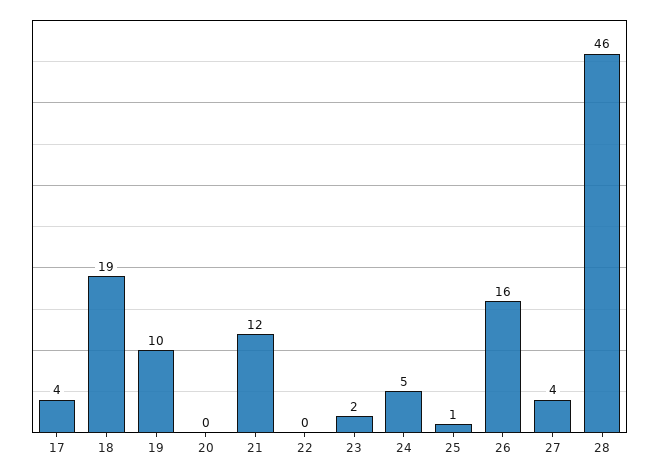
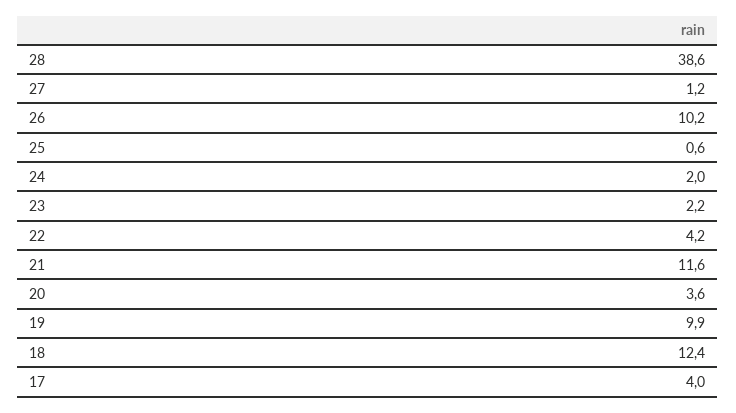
  {
    "17": 4,
-   "18": 19,
+   "18": 12.4,
    "19": 9.9,
-   "20": 0,
+   "20": 3.6,
    "21": 11.6,
-   "22": 0,
+   "22": 4.2,
    "23": 2.2,
-   "24": 5,
+   "24": 2,
    "25": 0.6,
-   "26": 16,
+   "26": 10.2,
-   "27": 4,
+   "27": 1.2,
-   "28": 46
+   "28": 38.6
  }

